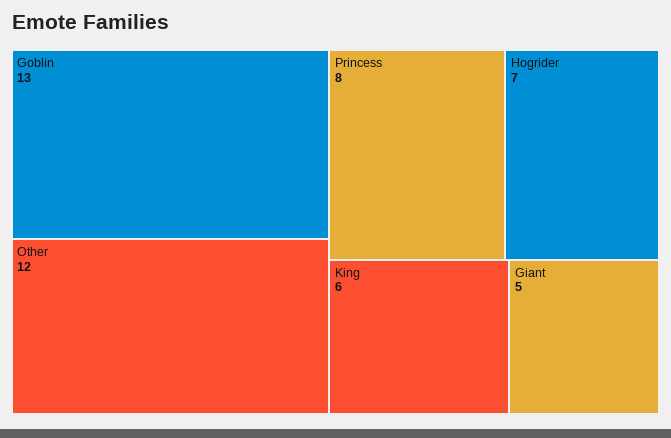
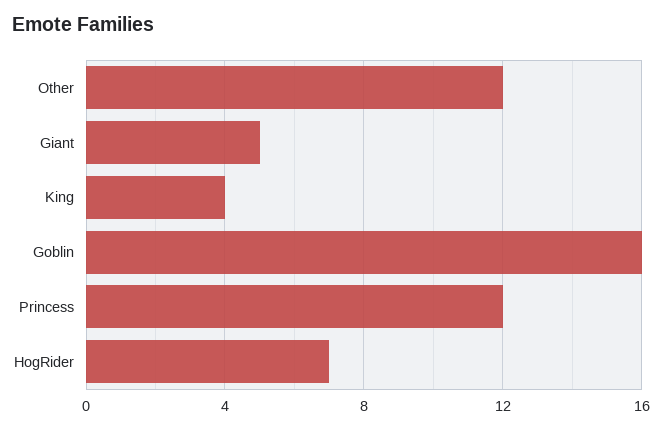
  {
-   "Goblin": 13,
+   "Goblin": 16,
    "Other": 12,
-   "Princess": 8,
+   "Princess": 12,
    "Hogrider": 7,
-   "King": 6,
+   "King": 4,
    "Giant": 5
  }

